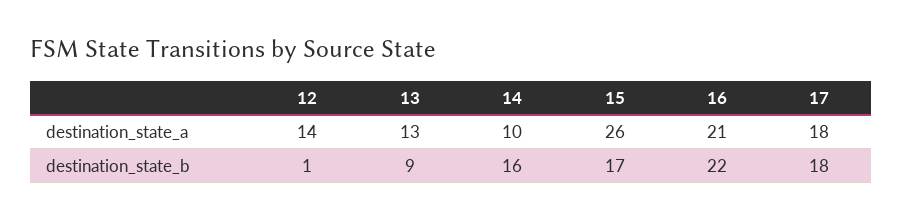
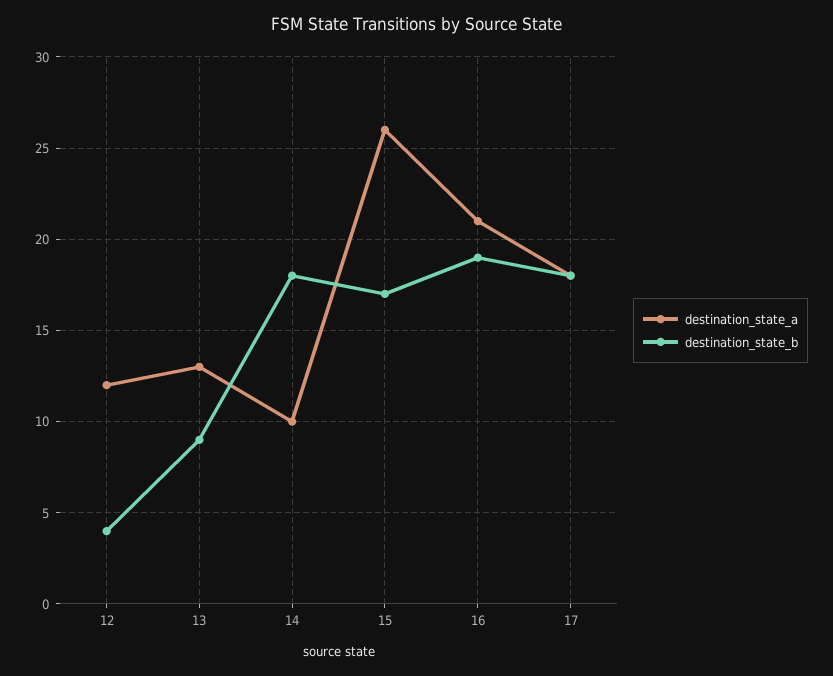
  {
    "destination_state_a": {
-     "12": 14,
+     "12": 12,
      "13": 13,
      "14": 10,
      "15": 26,
      "16": 21,
      "17": 18
    },
    "destination_state_b": {
-     "12": 1,
+     "12": 4,
      "13": 9,
-     "14": 16,
+     "14": 18,
      "15": 17,
-     "16": 22,
+     "16": 19,
      "17": 18
    }
  }

